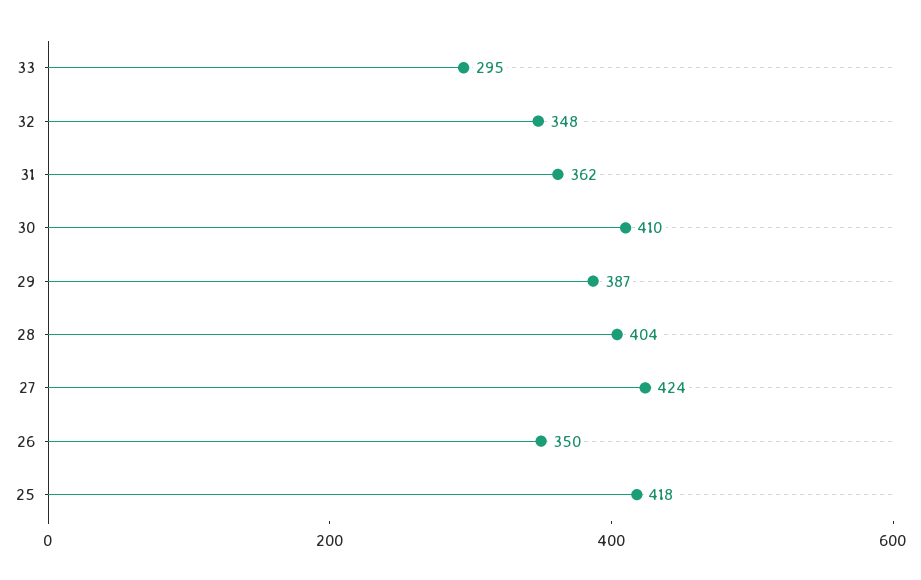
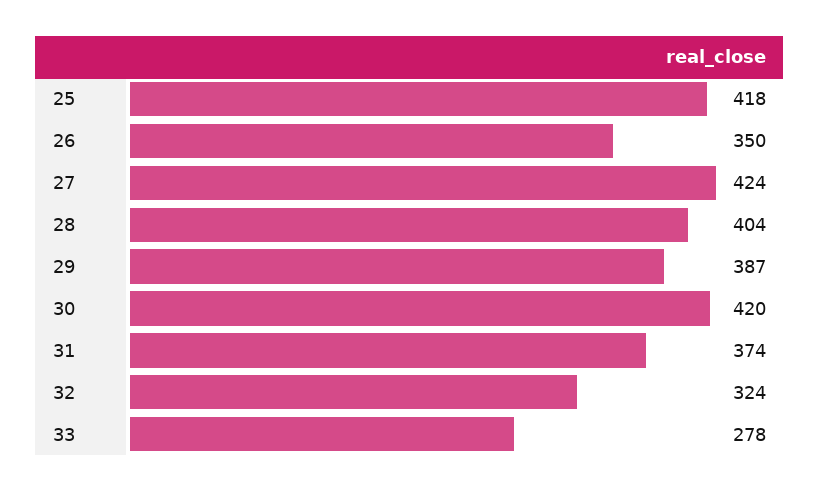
  {
-   "33": 295,
+   "33": 278,
-   "32": 348,
+   "32": 324,
-   "31": 362,
+   "31": 374,
-   "30": 410,
+   "30": 420,
    "29": 387,
    "28": 404,
    "27": 424,
    "26": 350,
    "25": 418
  }

